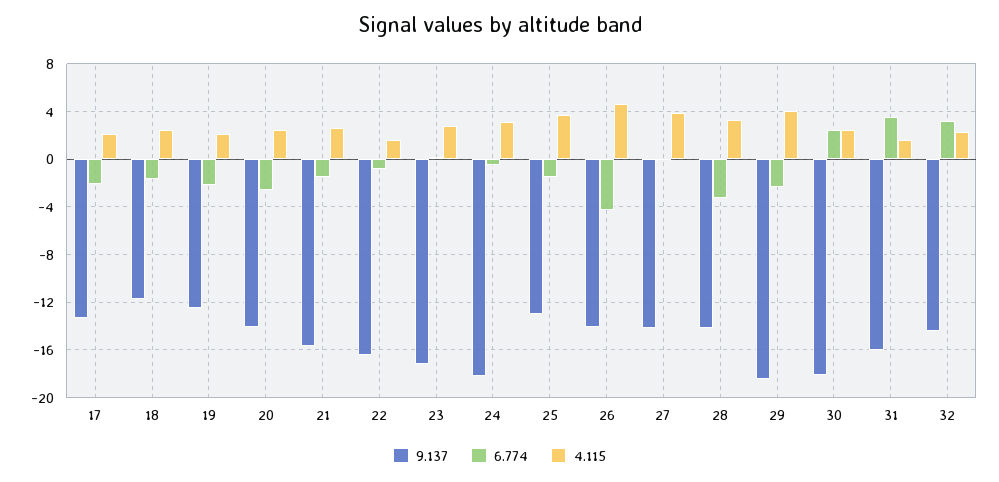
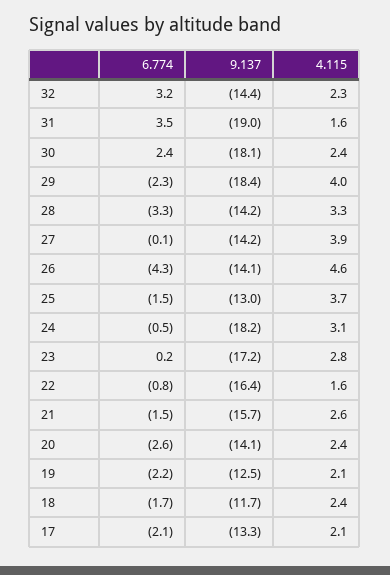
  {
    "9.137": {
      "17": -13.3,
      "18": -11.7,
      "19": -12.5,
      "20": -14.1,
      "21": -15.7,
      "22": -16.4,
      "23": -17.2,
      "24": -18.2,
      "25": -13,
      "26": -14.1,
      "27": -14.2,
      "28": -14.2,
      "29": -18.4,
      "30": -18.1,
-     "31": -16,
+     "31": -19,
      "32": -14.4
    },
    "6.774": {
      "17": -2.1,
      "18": -1.7,
      "19": -2.2,
      "20": -2.6,
      "21": -1.5,
      "22": -0.8,
      "23": 0.2,
      "24": -0.5,
      "25": -1.5,
      "26": -4.3,
      "27": -0.1,
      "28": -3.3,
      "29": -2.3,
      "30": 2.4,
      "31": 3.5,
      "32": 3.2
    },
    "4.115": {
      "17": 2.1,
      "18": 2.4,
      "19": 2.1,
      "20": 2.4,
      "21": 2.6,
      "22": 1.6,
      "23": 2.8,
      "24": 3.1,
      "25": 3.7,
      "26": 4.6,
      "27": 3.9,
      "28": 3.3,
      "29": 4,
      "30": 2.4,
      "31": 1.6,
      "32": 2.3
    }
  }

